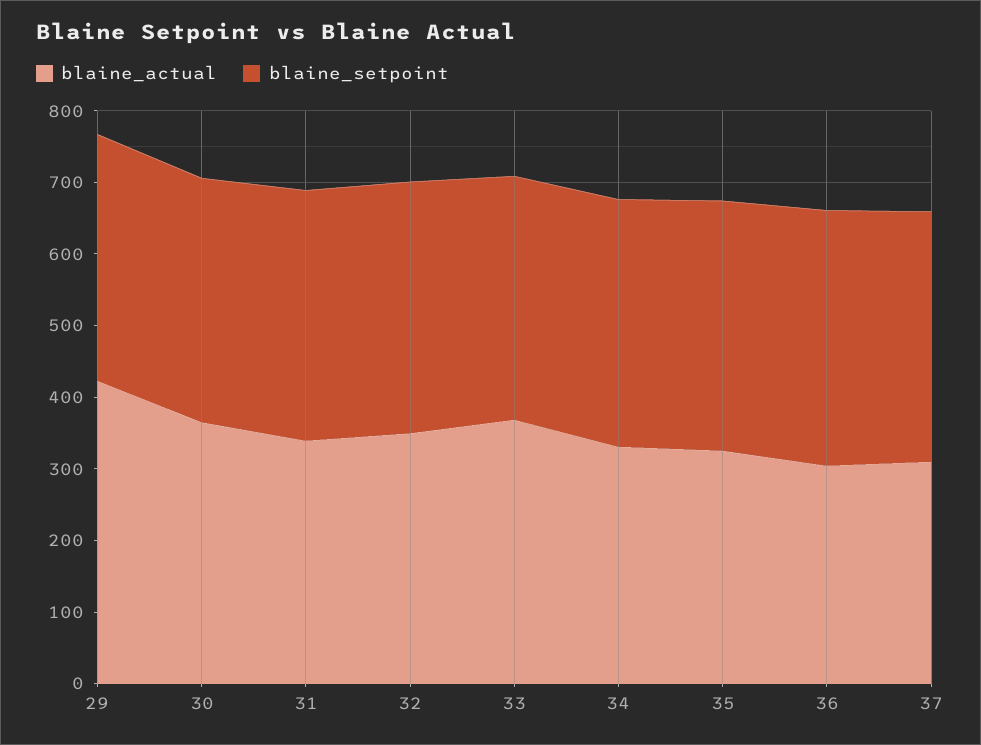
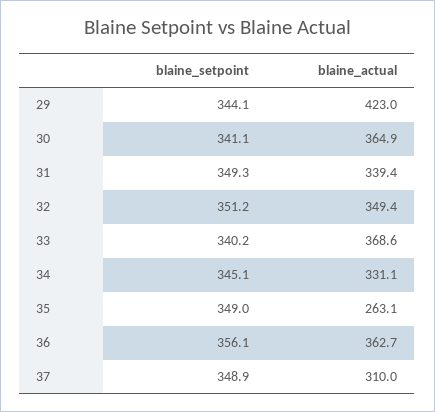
  {
    "blaine_actual": {
      "29": 423,
      "30": 364.9,
      "31": 339.4,
      "32": 349.4,
      "33": 368.6,
      "34": 331.1,
-     "35": 320,
+     "35": 263.1,
-     "36": 300,
+     "36": 362.7,
      "37": 310
    },
    "blaine_setpoint": {
      "29": 344.1,
      "30": 341.1,
      "31": 349.3,
      "32": 351.2,
      "33": 340.2,
      "34": 345.1,
      "35": 349,
      "36": 356.1,
      "37": 348.9
    }
  }

